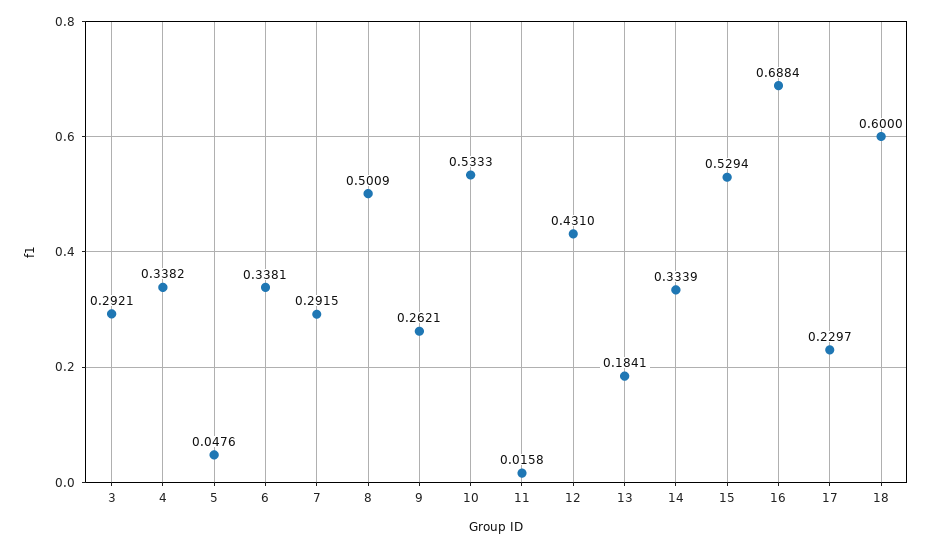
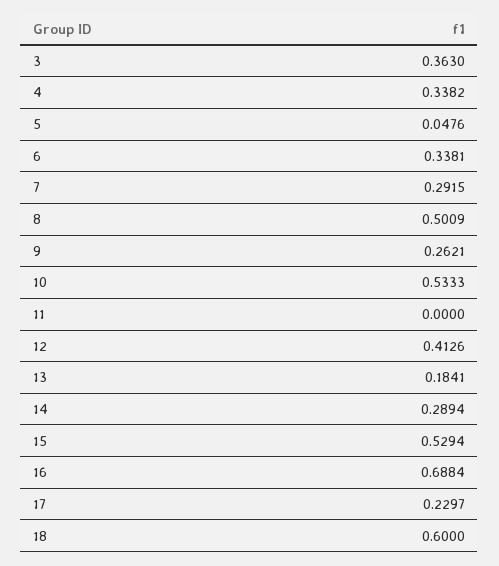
  {
-   "3": 0.2921,
+   "3": 0.363,
    "4": 0.3382,
    "5": 0.0476,
    "6": 0.3381,
    "7": 0.2915,
    "8": 0.5009,
    "9": 0.2621,
    "10": 0.5333,
-   "11": 0.0158,
+   "11": 0,
-   "12": 0.431,
+   "12": 0.4126,
    "13": 0.1841,
-   "14": 0.3339,
+   "14": 0.2894,
    "15": 0.5294,
    "16": 0.6884,
    "17": 0.2297,
    "18": 0.6
  }

